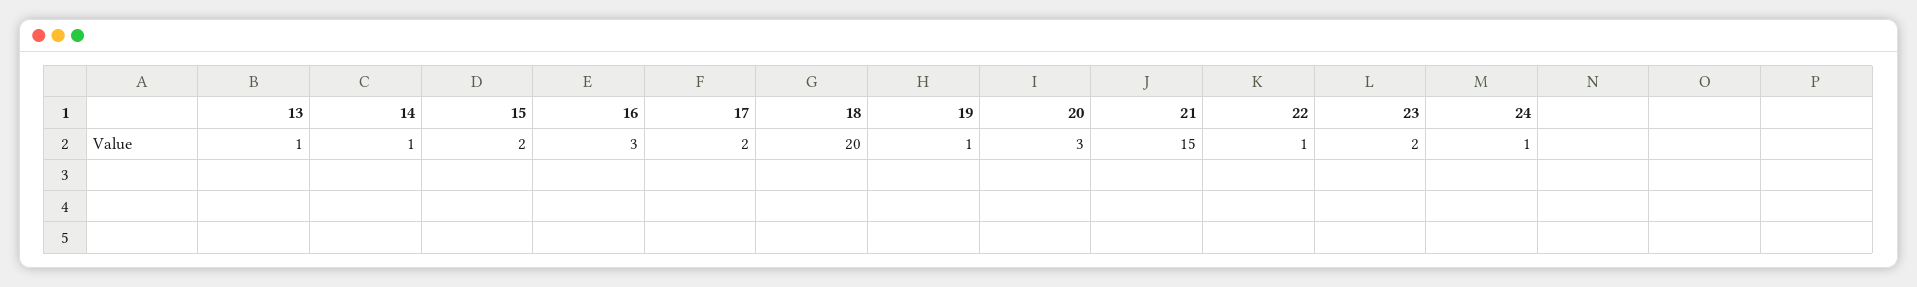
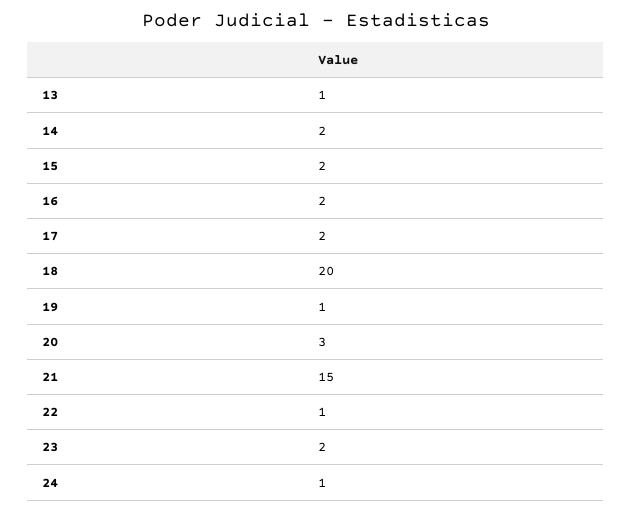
  {
    "13": 1,
-   "14": 1,
+   "14": 2,
    "15": 2,
-   "16": 3,
+   "16": 2,
    "17": 2,
    "18": 20,
    "19": 1,
    "20": 3,
    "21": 15,
    "22": 1,
    "23": 2,
    "24": 1
  }

